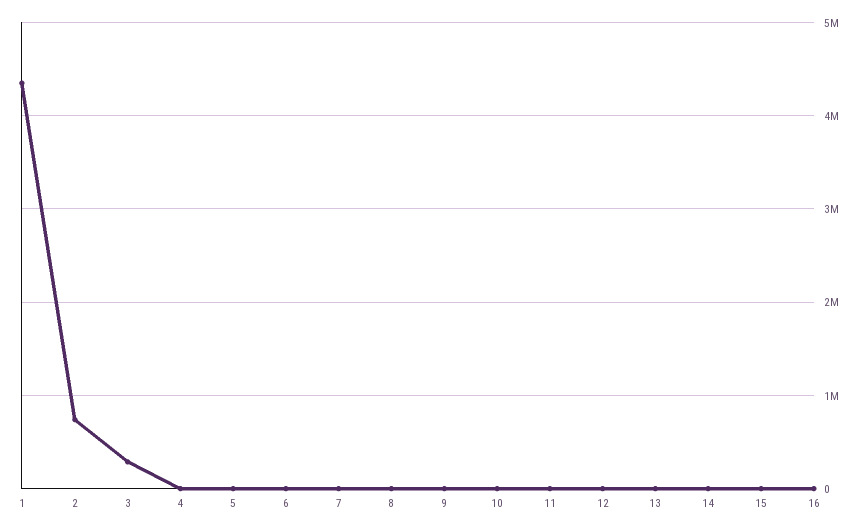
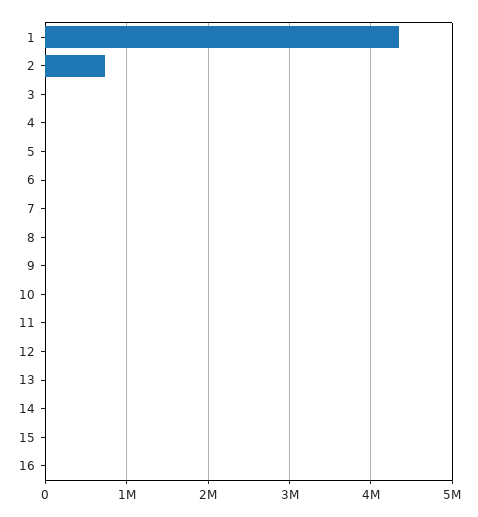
  {
    "1": 4300000,
    "2": 700000,
-   "3": 300000,
+   "3": 0,
    "4": 0,
    "5": 0,
    "6": 0,
    "7": 0,
    "8": 0,
    "9": 0,
    "10": 0,
    "11": 0,
    "12": 0,
    "13": 0,
    "14": 0,
    "15": 0,
    "16": 0
  }

